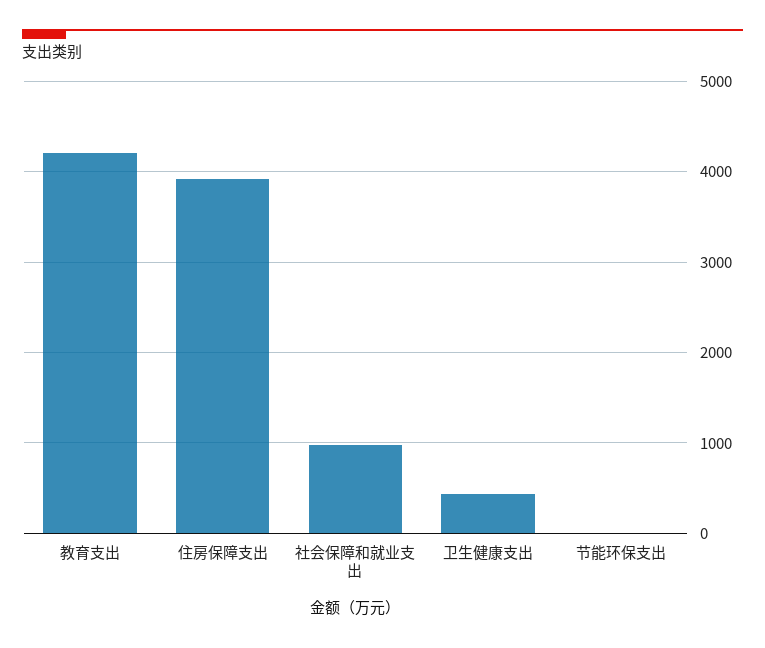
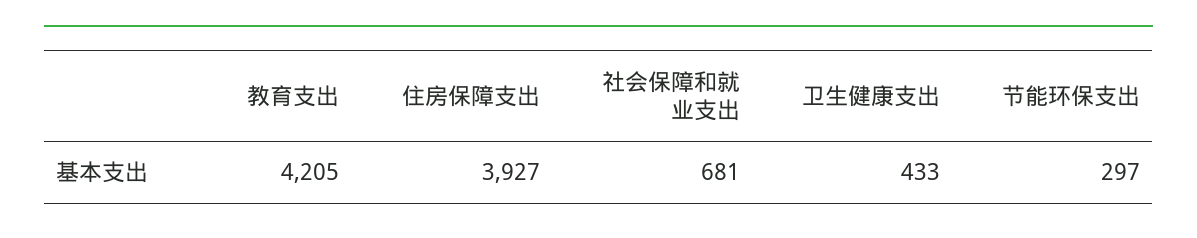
  {
    "教育支出": 4205,
    "住房保障支出": 3927,
-   "社会保障和就业支出": 1000,
+   "社会保障和就业支出": 681,
    "卫生健康支出": 433,
-   "节能环保支出": 0
+   "节能环保支出": 297
  }

